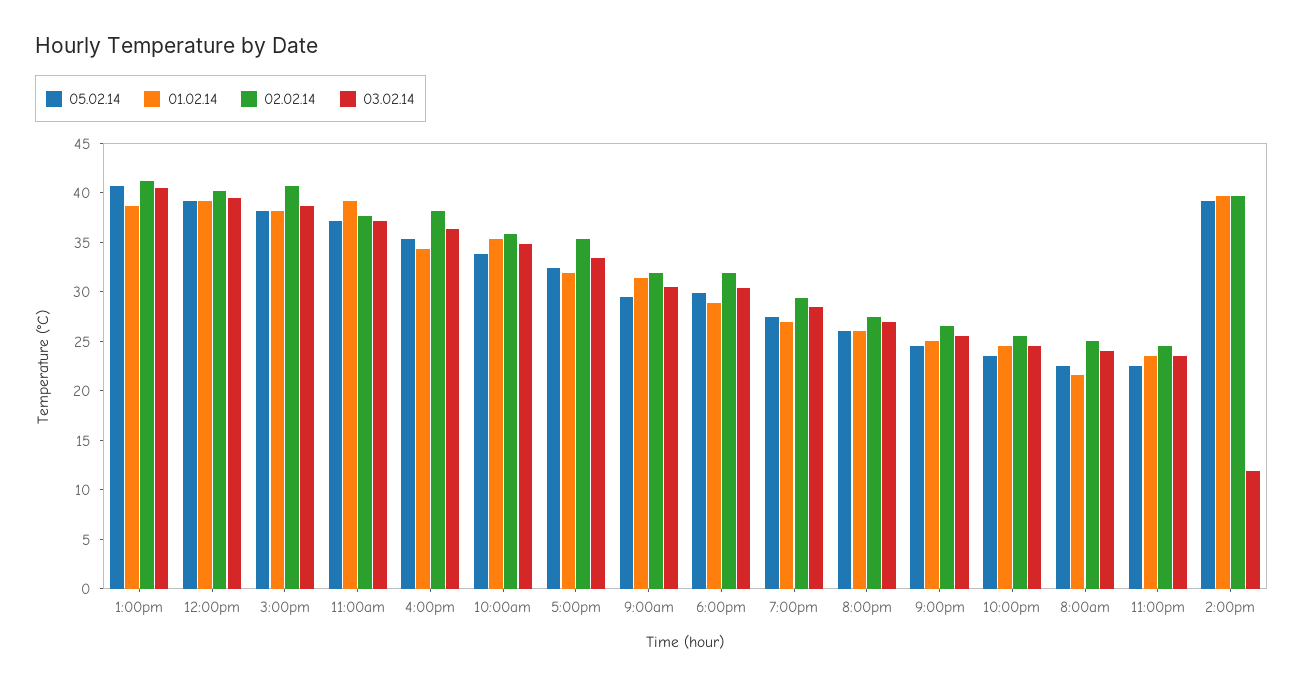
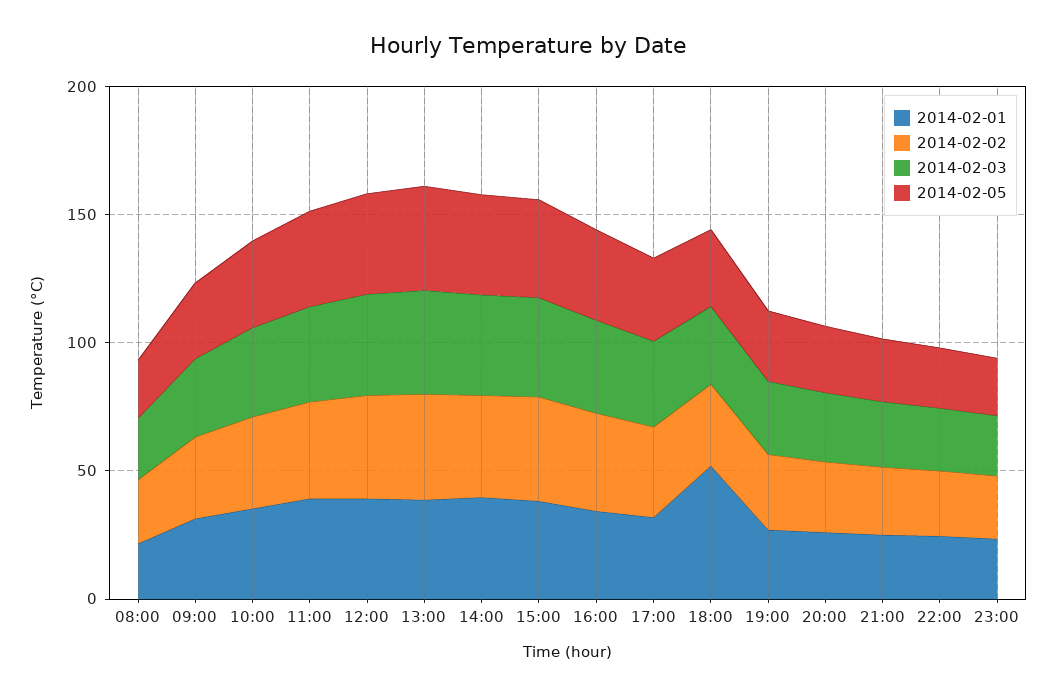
  {
    "05.02.14": {
      "1:00pm": 41,
      "12:00pm": 39,
      "3:00pm": 38,
      "11:00am": 37,
      "4:00pm": 35,
      "10:00am": 34,
      "5:00pm": 32,
      "9:00am": 30,
      "6:00pm": 30,
      "7:00pm": 28,
      "8:00pm": 26,
      "9:00pm": 25,
      "10:00pm": 24,
      "8:00am": 23,
      "11:00pm": 23,
      "2:00pm": 39
    },
    "01.02.14": {
      "1:00pm": 39,
      "12:00pm": 39,
      "3:00pm": 38,
      "11:00am": 39,
      "4:00pm": 34,
      "10:00am": 35,
      "5:00pm": 32,
      "9:00am": 31,
-     "6:00pm": 29,
+     "6:00pm": 50,
      "7:00pm": 27,
      "8:00pm": 26,
      "9:00pm": 25,
      "10:00pm": 25,
      "8:00am": 22,
      "11:00pm": 24,
      "2:00pm": 40
    },
    "02.02.14": {
      "1:00pm": 41,
      "12:00pm": 40,
      "3:00pm": 41,
      "11:00am": 38,
      "4:00pm": 38,
      "10:00am": 36,
      "5:00pm": 35,
      "9:00am": 32,
      "6:00pm": 32,
      "7:00pm": 29,
      "8:00pm": 28,
      "9:00pm": 27,
      "10:00pm": 26,
      "8:00am": 25,
      "11:00pm": 25,
      "2:00pm": 40
    },
    "03.02.14": {
      "1:00pm": 41,
      "12:00pm": 40,
      "3:00pm": 39,
      "11:00am": 37,
      "4:00pm": 36,
      "10:00am": 35,
      "5:00pm": 33,
      "9:00am": 31,
      "6:00pm": 30,
      "7:00pm": 29,
      "8:00pm": 27,
      "9:00pm": 26,
      "10:00pm": 25,
      "8:00am": 24,
      "11:00pm": 24,
-     "2:00pm": 12
+     "2:00pm": 40
    }
  }

